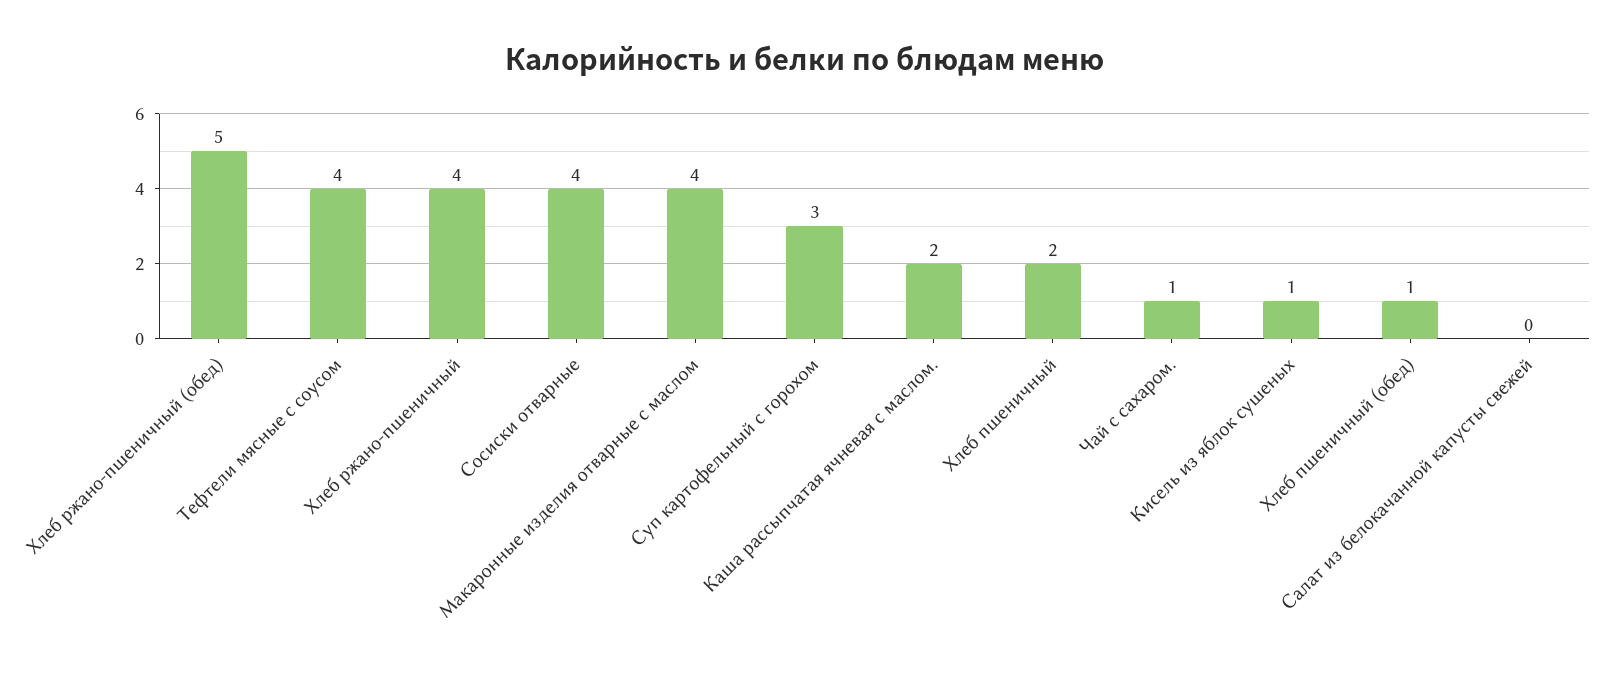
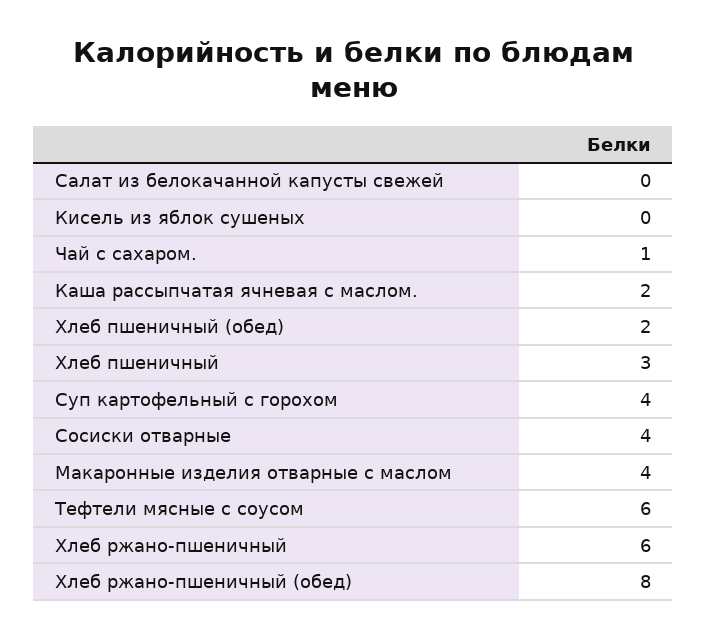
  {
-   "Хлеб ржано-пшеничный (обед)": 5,
+   "Хлеб ржано-пшеничный (обед)": 8,
-   "Тефтели мясные с соусом": 4,
+   "Тефтели мясные с соусом": 6,
-   "Хлеб ржано-пшеничный": 4,
+   "Хлеб ржано-пшеничный": 6,
    "Сосиски отварные": 4,
    "Макаронные изделия отварные с маслом": 4,
-   "Суп картофельный с горохом": 3,
+   "Суп картофельный с горохом": 4,
    "Каша рассыпчатая ячневая с маслом.": 2,
-   "Хлеб пшеничный": 2,
+   "Хлеб пшеничный": 3,
    "Чай с сахаром.": 1,
-   "Кисель из яблок сушеных": 1,
+   "Кисель из яблок сушеных": 0,
-   "Хлеб пшеничный (обед)": 1,
+   "Хлеб пшеничный (обед)": 2,
    "Салат из белокачанной капусты свежей": 0
  }

